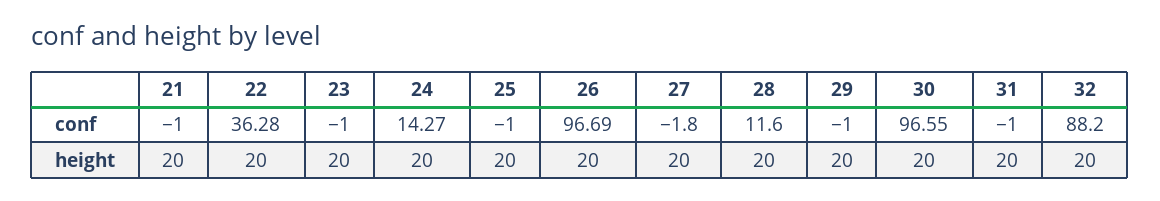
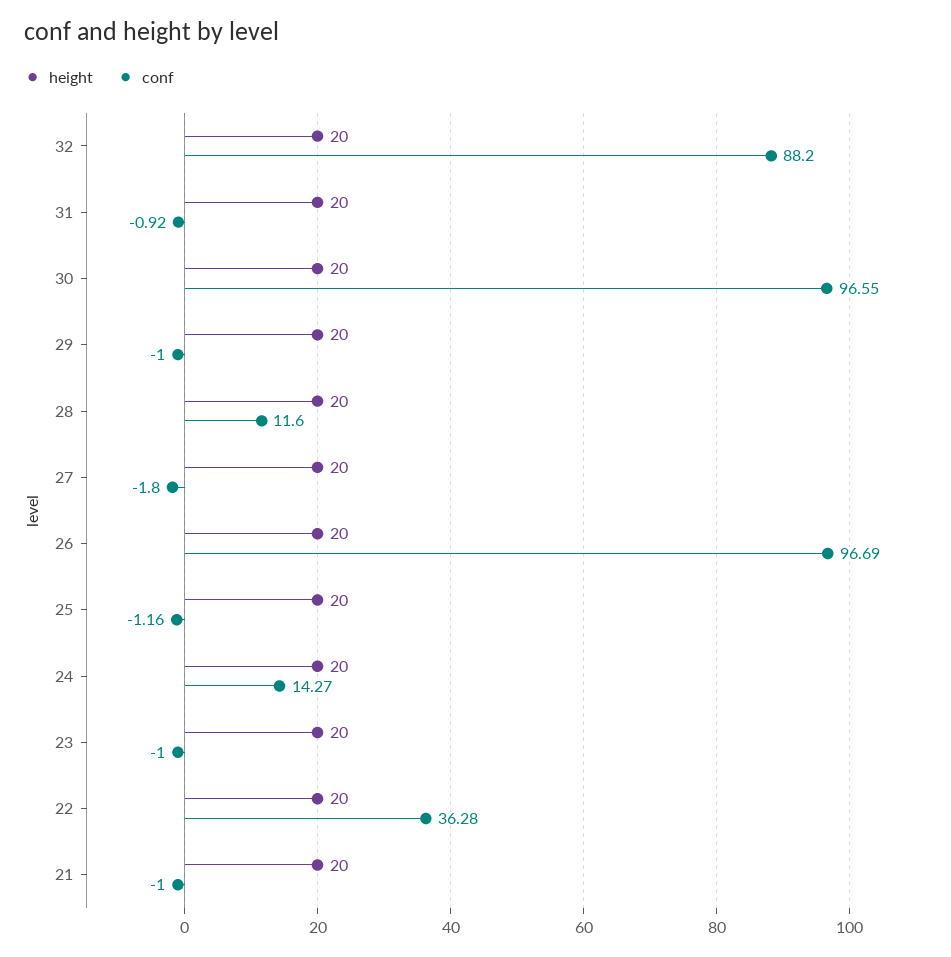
  {
    "conf": {
      "21": -1,
      "22": 36.28,
      "23": -1,
      "24": 14.27,
-     "25": -1,
+     "25": -1.16,
      "26": 96.69,
      "27": -1.8,
      "28": 11.6,
      "29": -1,
      "30": 96.55,
-     "31": -1,
+     "31": -0.92,
      "32": 88.2
    },
    "height": {
      "21": 20,
      "22": 20,
      "23": 20,
      "24": 20,
      "25": 20,
      "26": 20,
      "27": 20,
      "28": 20,
      "29": 20,
      "30": 20,
      "31": 20,
      "32": 20
    }
  }

